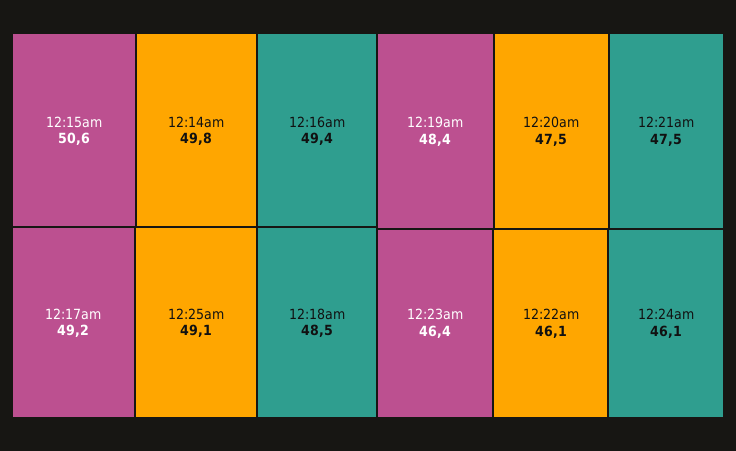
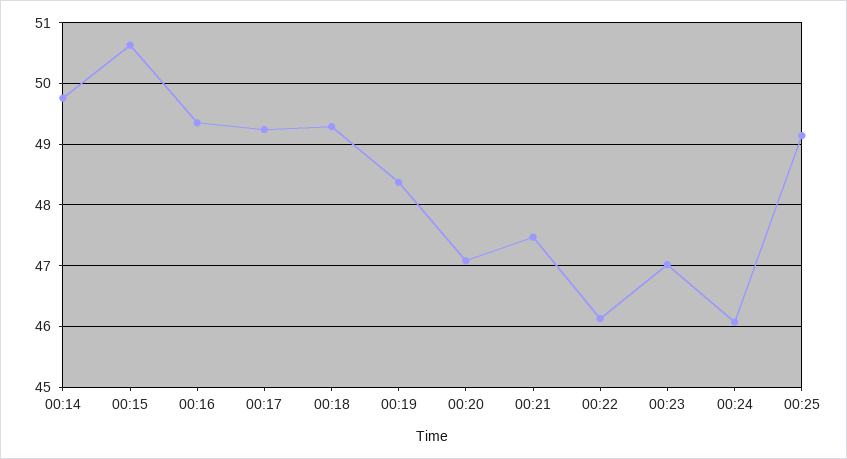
  {
    "12:15am": 50.6,
    "12:14am": 49.8,
    "12:16am": 49.4,
    "12:17am": 49.2,
    "12:25am": 49.1,
-   "12:18am": 48.5,
+   "12:18am": 49.3,
    "12:19am": 48.4,
-   "12:20am": 47.5,
+   "12:20am": 47.1,
    "12:21am": 47.5,
-   "12:23am": 46.4,
+   "12:23am": 47,
    "12:22am": 46.1,
    "12:24am": 46.1
  }

